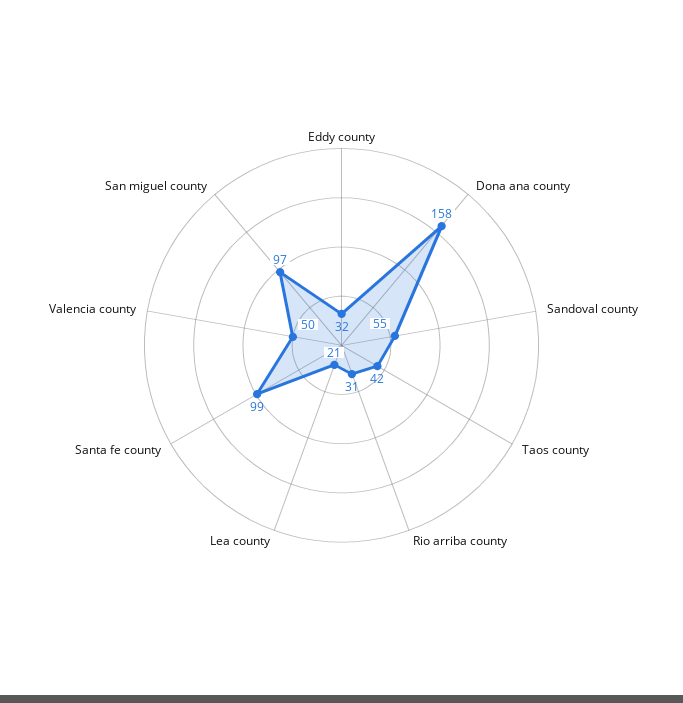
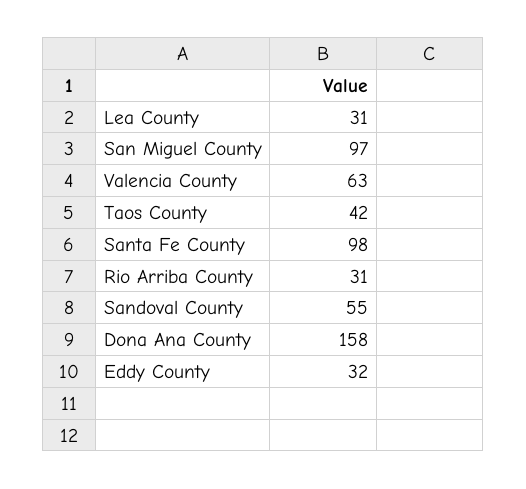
  {
    "Eddy county": 32,
    "Dona ana county": 158,
    "Sandoval county": 55,
    "Taos county": 42,
    "Rio arriba county": 31,
-   "Lea county": 21,
+   "Lea county": 31,
-   "Santa fe county": 99,
+   "Santa fe county": 98,
-   "Valencia county": 50,
+   "Valencia county": 63,
    "San miguel county": 97
  }

